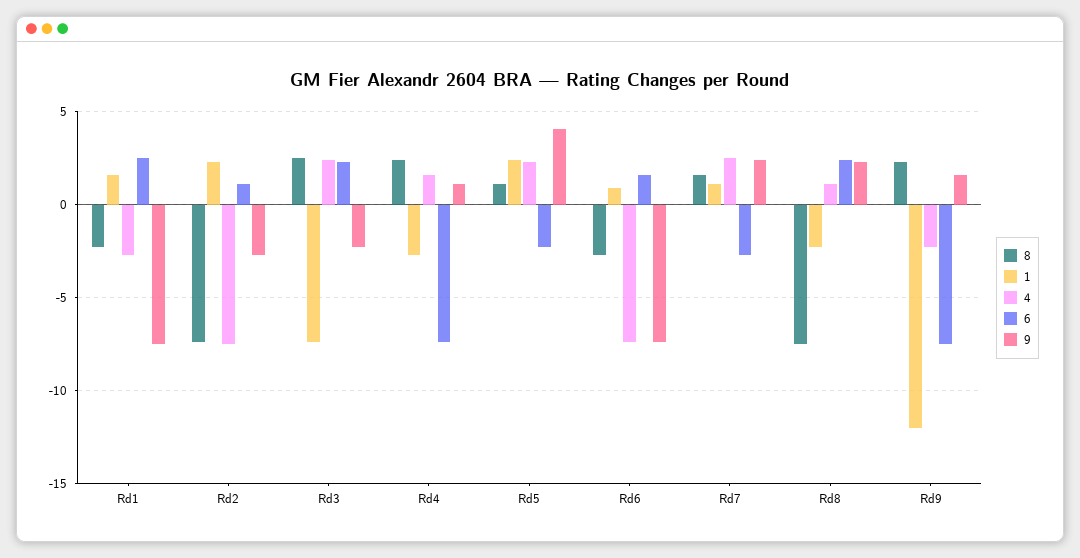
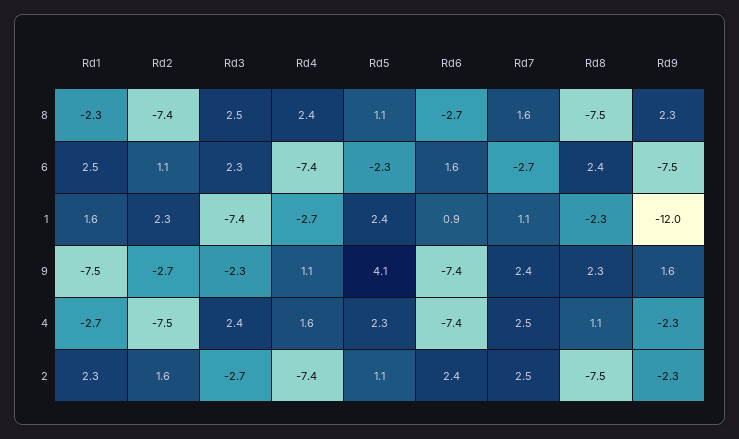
  {
    "8": {
      "Rd1": -2.3,
      "Rd2": -7.4,
      "Rd3": 2.5,
      "Rd4": 2.4,
      "Rd5": 1.1,
      "Rd6": -2.7,
      "Rd7": 1.6,
      "Rd8": -7.5,
      "Rd9": 2.3
    },
    "1": {
      "Rd1": 1.6,
      "Rd2": 2.3,
      "Rd3": -7.4,
      "Rd4": -2.7,
      "Rd5": 2.4,
      "Rd6": 0.9,
      "Rd7": 1.1,
      "Rd8": -2.3,
      "Rd9": -12
    },
    "4": {
      "Rd1": -2.7,
      "Rd2": -7.5,
      "Rd3": 2.4,
      "Rd4": 1.6,
      "Rd5": 2.3,
      "Rd6": -7.4,
      "Rd7": 2.5,
      "Rd8": 1.1,
      "Rd9": -2.3
    },
    "6": {
      "Rd1": 2.5,
      "Rd2": 1.1,
      "Rd3": 2.3,
      "Rd4": -7.4,
      "Rd5": -2.3,
      "Rd6": 1.6,
      "Rd7": -2.7,
      "Rd8": 2.4,
      "Rd9": -7.5
    },
    "9": {
      "Rd1": -7.5,
      "Rd2": -2.7,
      "Rd3": -2.3,
      "Rd4": 1.1,
      "Rd5": 4.1,
      "Rd6": -7.4,
      "Rd7": 2.4,
      "Rd8": 2.3,
      "Rd9": 1.6
-   }
+   },
+   "2": {
+     "Rd1": 2.3,
+     "Rd2": 1.6,
+     "Rd3": -2.7,
+     "Rd4": -7.4,
+     "Rd5": 1.1,
+     "Rd6": 2.4,
+     "Rd7": 2.5,
+     "Rd8": -7.5,
+     "Rd9": -2.3
+   }
  }

